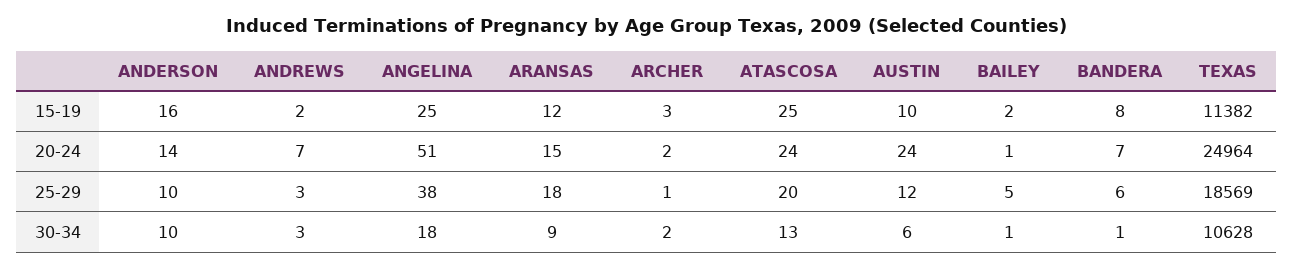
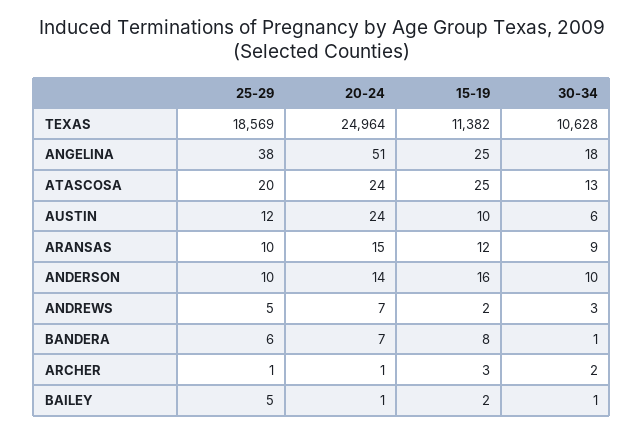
  {
    "ANDERSON": {
      "15-19": 16,
      "20-24": 14,
      "25-29": 10,
      "30-34": 10
    },
    "ANDREWS": {
      "15-19": 2,
      "20-24": 7,
-     "25-29": 3,
+     "25-29": 5,
      "30-34": 3
    },
    "ANGELINA": {
      "15-19": 25,
      "20-24": 51,
      "25-29": 38,
      "30-34": 18
    },
    "ARANSAS": {
      "15-19": 12,
      "20-24": 15,
-     "25-29": 18,
+     "25-29": 10,
      "30-34": 9
    },
    "ARCHER": {
      "15-19": 3,
-     "20-24": 2,
+     "20-24": 1,
      "25-29": 1,
      "30-34": 2
    },
    "ATASCOSA": {
      "15-19": 25,
      "20-24": 24,
      "25-29": 20,
      "30-34": 13
    },
    "AUSTIN": {
      "15-19": 10,
      "20-24": 24,
      "25-29": 12,
      "30-34": 6
    },
    "BAILEY": {
      "15-19": 2,
      "20-24": 1,
      "25-29": 5,
      "30-34": 1
    },
    "BANDERA": {
      "15-19": 8,
      "20-24": 7,
      "25-29": 6,
      "30-34": 1
    },
    "TEXAS": {
      "15-19": 11382,
      "20-24": 24964,
      "25-29": 18569,
      "30-34": 10628
    }
  }

